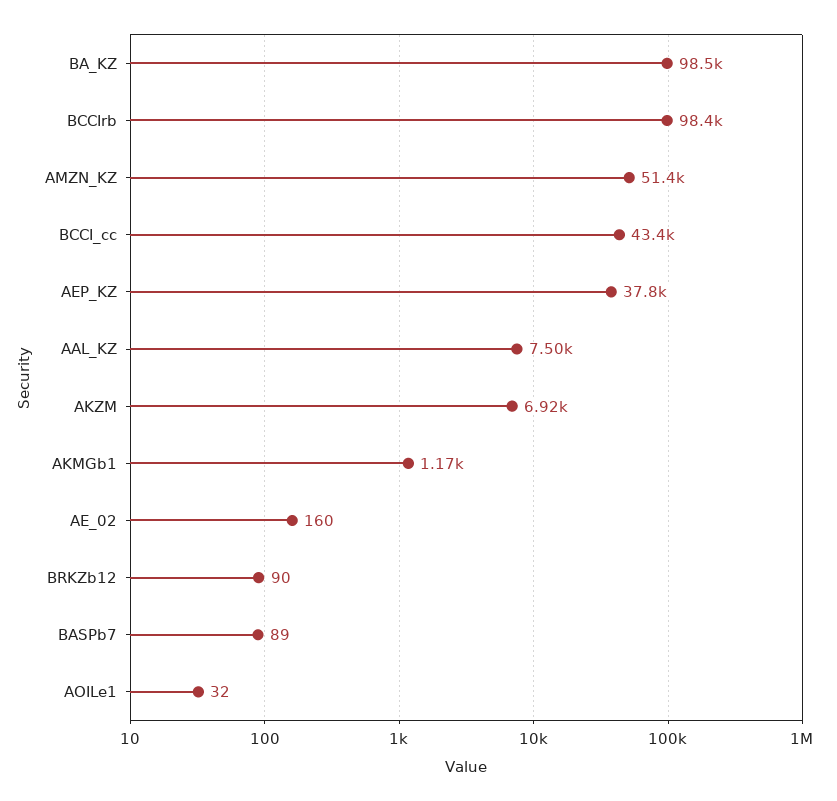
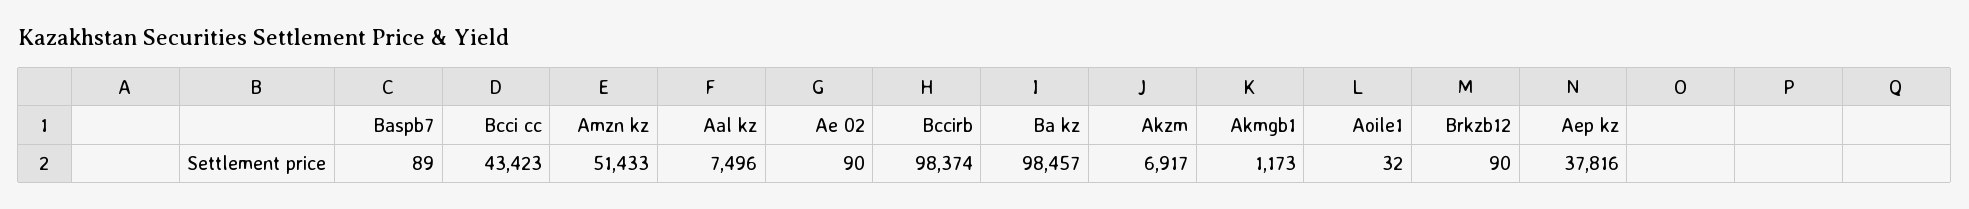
  {
    "BA_KZ": 98457,
    "BCCIrb": 98374,
    "AMZN_KZ": 51433,
    "BCCI_cc": 43423,
    "AEP_KZ": 37816,
    "AAL_KZ": 7496,
    "AKZM": 6917,
    "AKMGb1": 1173,
-   "AE_02": 160,
+   "AE_02": 90,
    "BRKZb12": 90,
    "BASPb7": 89,
    "AOILe1": 32
  }

